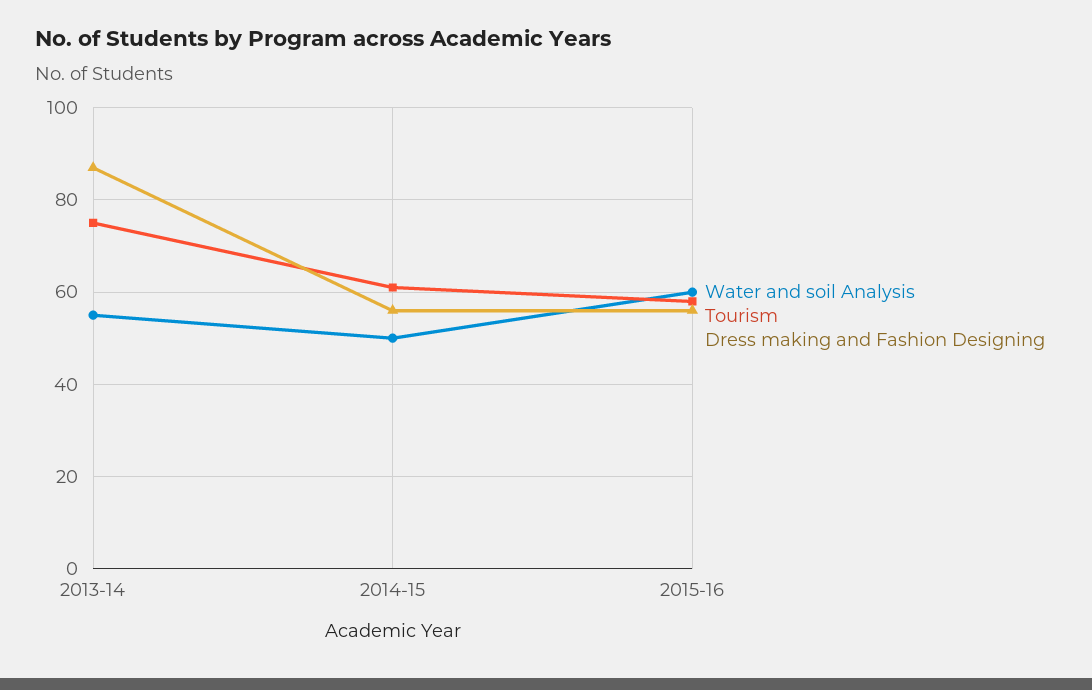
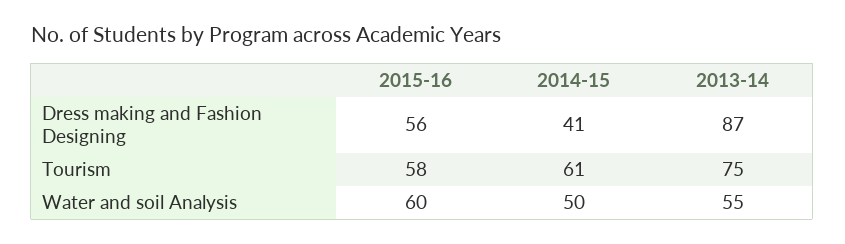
  {
    "Water and soil Analysis": {
      "2013-14": 55,
      "2014-15": 50,
      "2015-16": 60
    },
    "Tourism": {
      "2013-14": 75,
      "2014-15": 61,
      "2015-16": 58
    },
    "Dress making and Fashion Designing": {
      "2013-14": 87,
-     "2014-15": 55,
+     "2014-15": 41,
      "2015-16": 56
    }
  }

